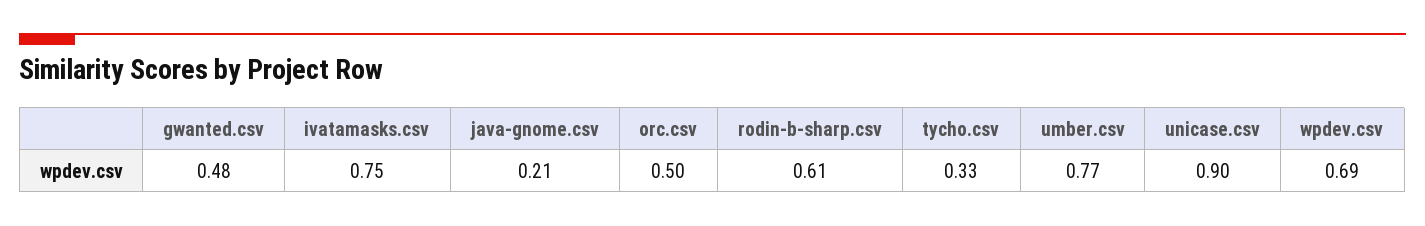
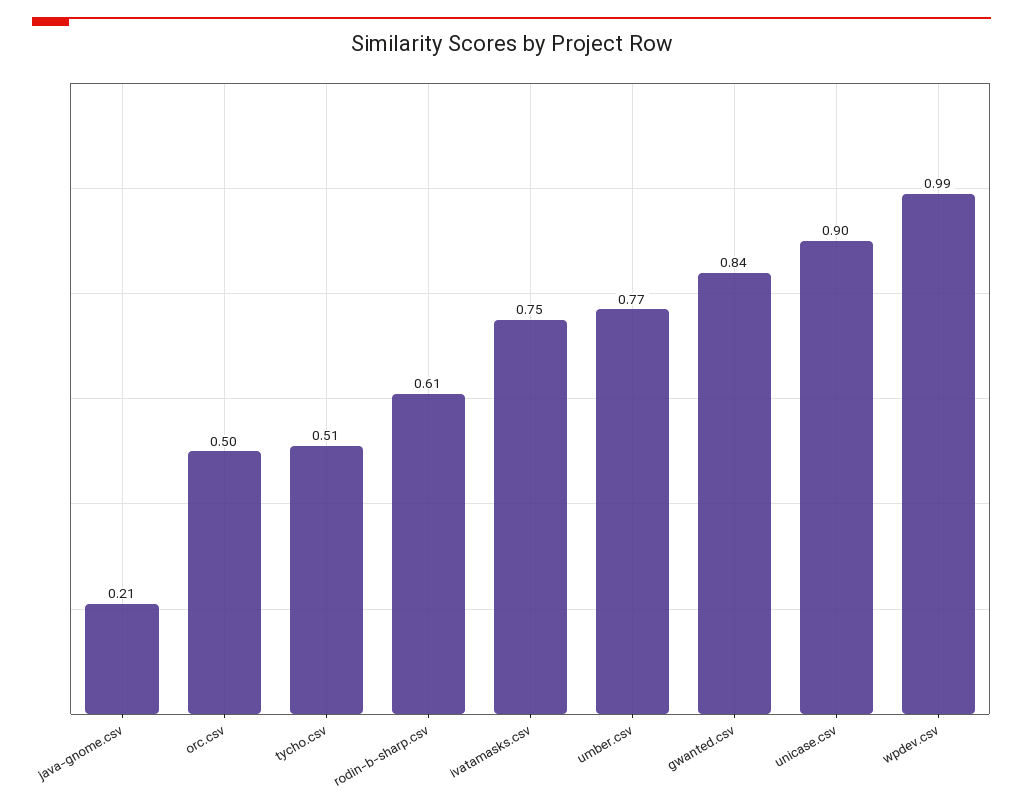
  {
-   "gwanted.csv": 0.48,
+   "gwanted.csv": 0.84,
    "ivatamasks.csv": 0.75,
    "java-gnome.csv": 0.21,
    "orc.csv": 0.5,
    "rodin-b-sharp.csv": 0.61,
-   "tycho.csv": 0.33,
+   "tycho.csv": 0.51,
    "umber.csv": 0.77,
    "unicase.csv": 0.9,
-   "wpdev.csv": 0.69
+   "wpdev.csv": 0.99
  }

